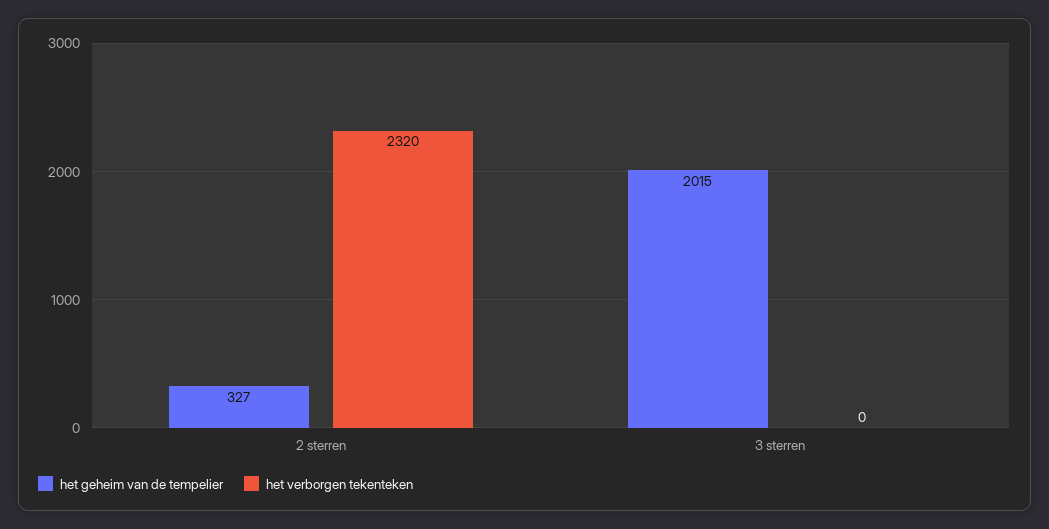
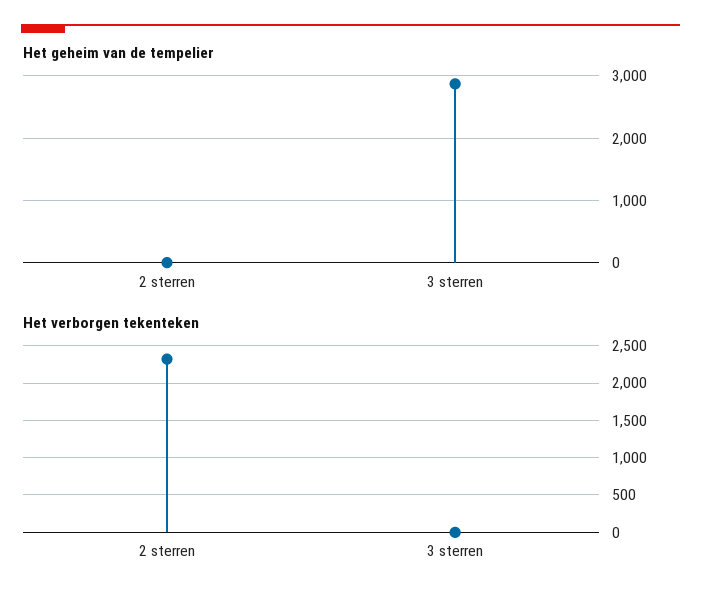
  {
    "het geheim van de tempelier": {
-     "2 sterren": 327,
+     "2 sterren": 0,
-     "3 sterren": 2015
+     "3 sterren": 2900
    },
    "het verborgen tekenteken": {
      "2 sterren": 2320,
      "3 sterren": 0
    }
  }

